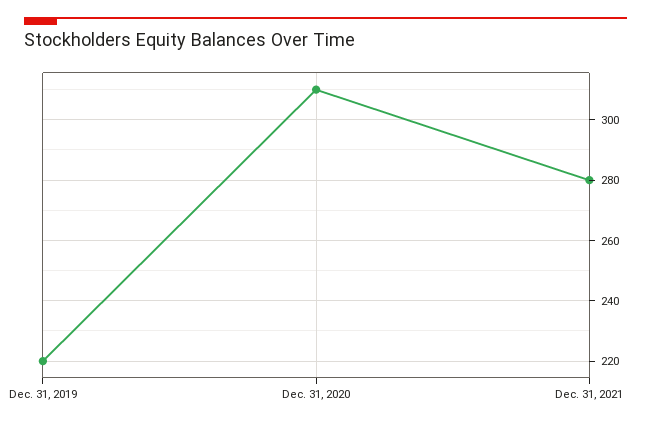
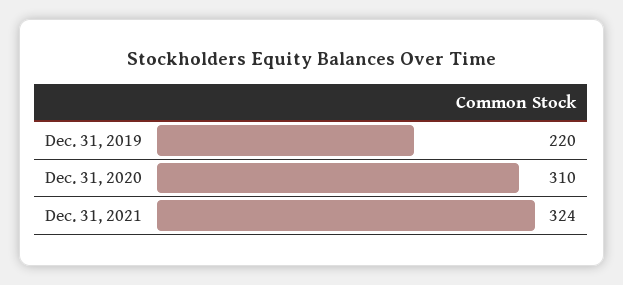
  {
    "Dec. 31, 2019": 220,
    "Dec. 31, 2020": 310,
-   "Dec. 31, 2021": 280
+   "Dec. 31, 2021": 324
  }

